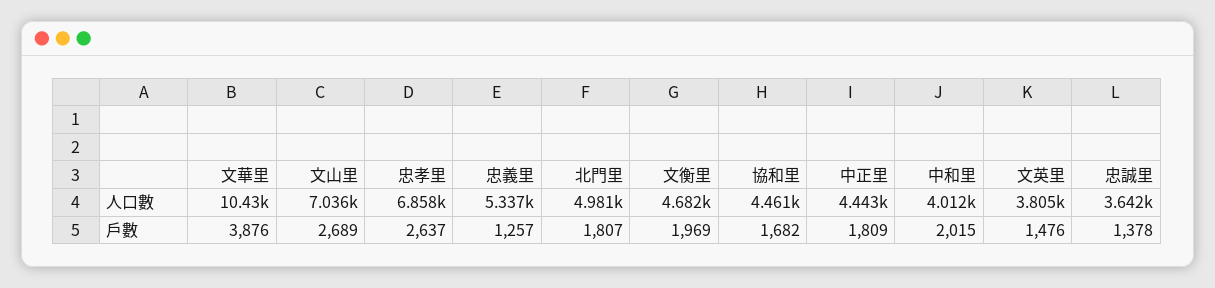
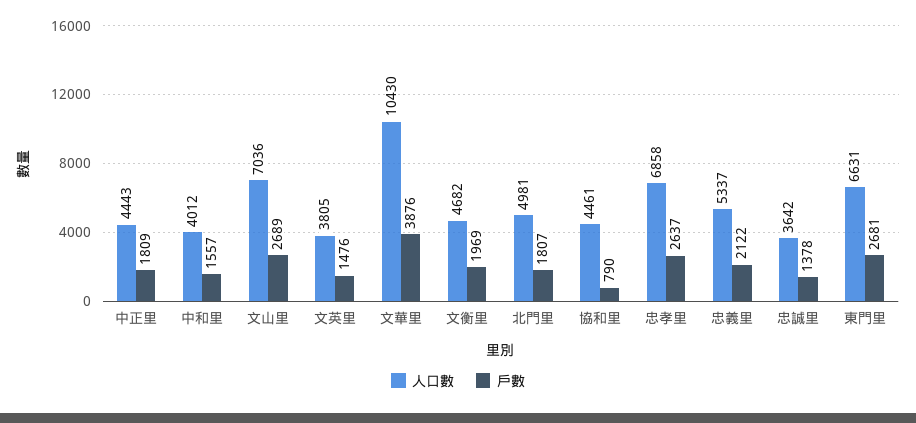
  {
    "人口數": {
      "文華里": 10430,
      "文山里": 7036,
      "忠孝里": 6858,
      "忠義里": 5337,
      "北門里": 4981,
      "文衡里": 4682,
      "協和里": 4461,
      "中正里": 4443,
      "中和里": 4012,
      "文英里": 3805,
-     "忠誠里": 3642
+     "忠誠里": 3642,
+     "東門里": 6631
    },
    "戶數": {
      "文華里": 3876,
      "文山里": 2689,
      "忠孝里": 2637,
-     "忠義里": 1257,
+     "忠義里": 2122,
      "北門里": 1807,
      "文衡里": 1969,
-     "協和里": 1682,
+     "協和里": 790,
      "中正里": 1809,
-     "中和里": 2015,
+     "中和里": 1557,
      "文英里": 1476,
-     "忠誠里": 1378
+     "忠誠里": 1378,
+     "東門里": 2681
    }
  }

